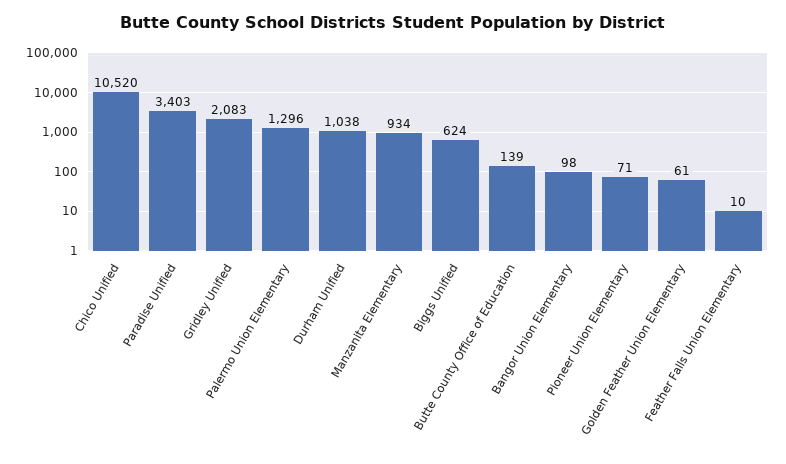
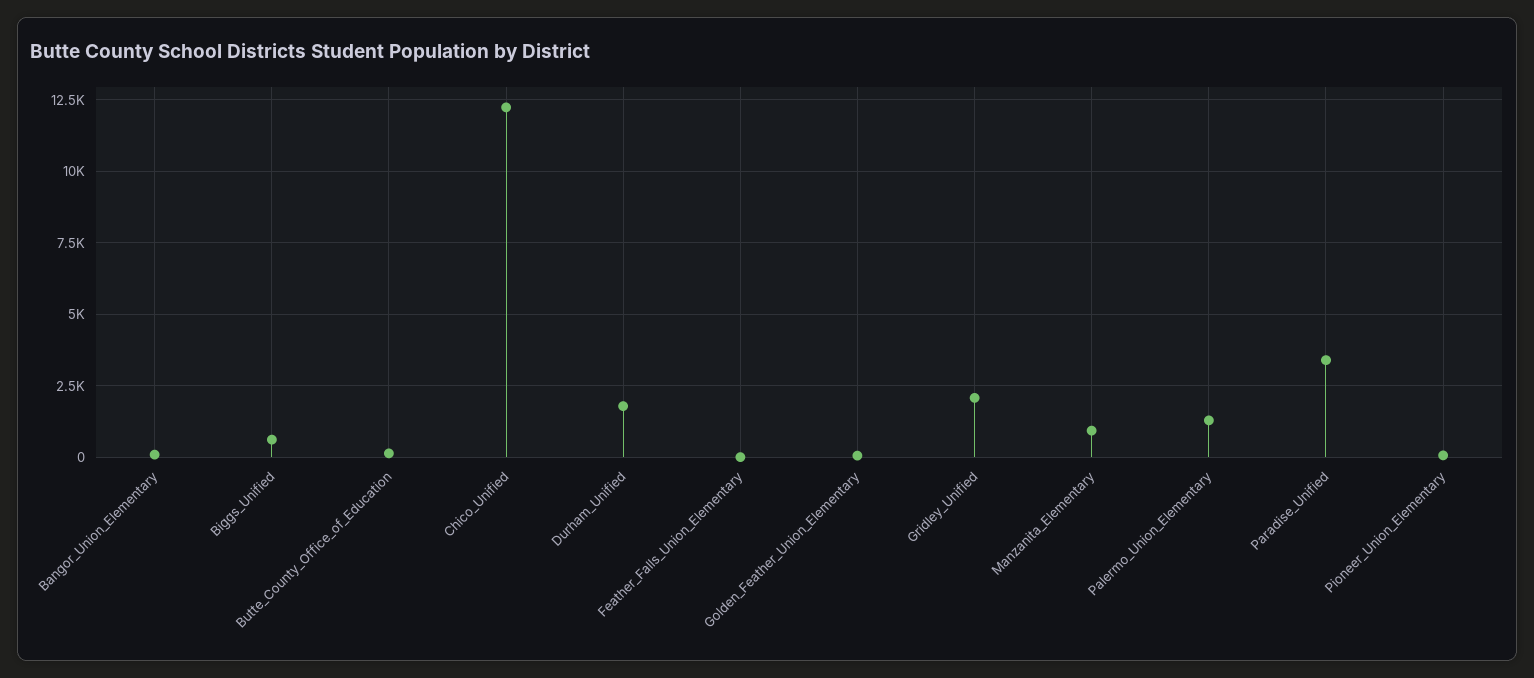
  {
-   "Chico Unified": 10520,
+   "Chico Unified": 12250,
    "Paradise Unified": 3403,
    "Gridley Unified": 2083,
    "Palermo Union Elementary": 1296,
-   "Durham Unified": 1038,
+   "Durham Unified": 1750,
    "Manzanita Elementary": 934,
    "Biggs Unified": 624,
    "Butte County Office of Education": 139,
    "Bangor Union Elementary": 98,
    "Pioneer Union Elementary": 71,
    "Golden Feather Union Elementary": 61,
    "Feather Falls Union Elementary": 10
  }

